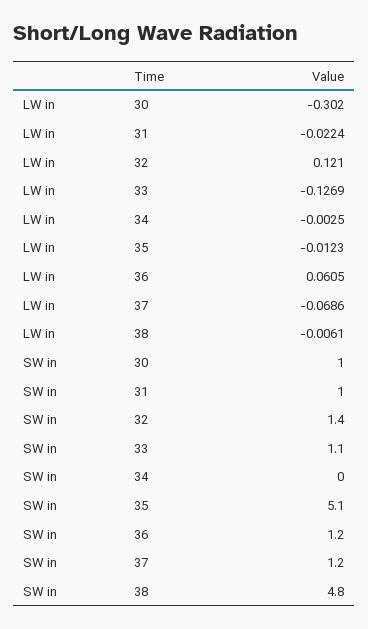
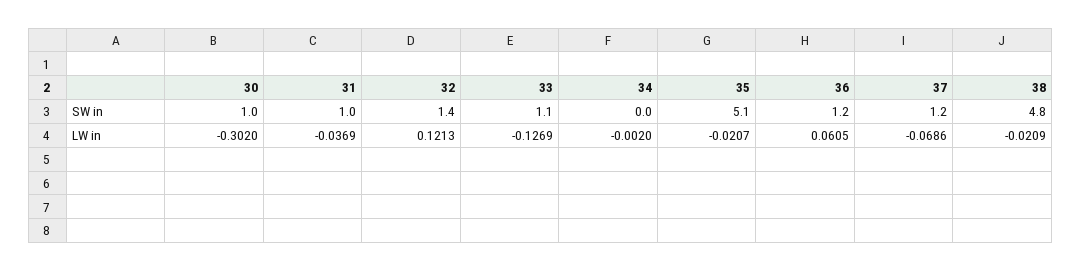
  {
    "LW in": {
      "30": -0.302,
-     "31": -0.0224,
+     "31": -0.0369,
-     "32": 0.121,
+     "32": 0.1213,
      "33": -0.1269,
-     "34": -0.0025,
+     "34": -0.002,
-     "35": -0.0123,
+     "35": -0.0207,
      "36": 0.0605,
      "37": -0.0686,
-     "38": -0.0061
+     "38": -0.0209
    },
    "SW in": {
      "30": 1,
      "31": 1,
      "32": 1.4,
      "33": 1.1,
      "34": 0,
      "35": 5.1,
      "36": 1.2,
      "37": 1.2,
      "38": 4.8
    }
  }

